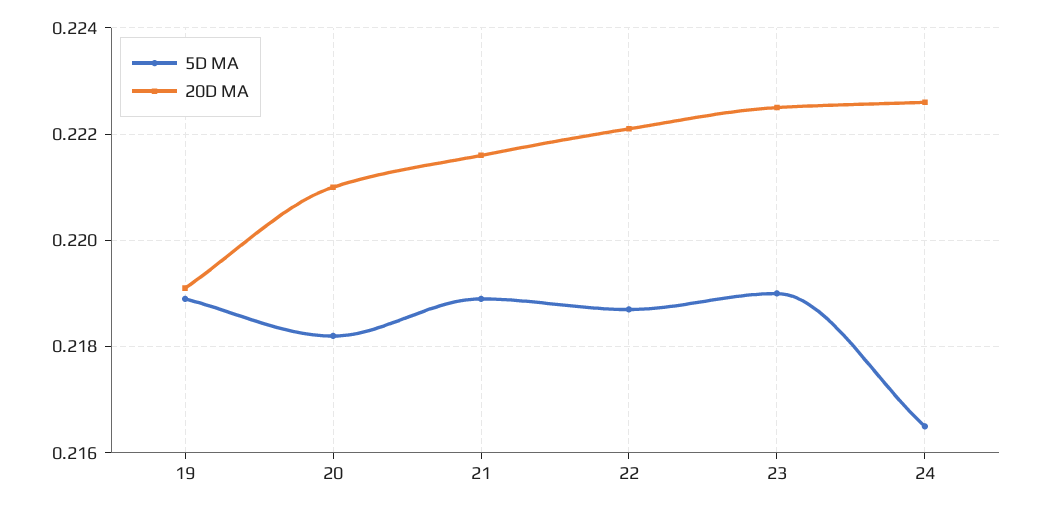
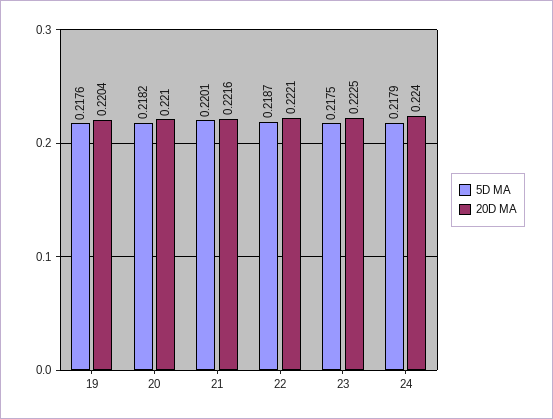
  {
    "5D MA": {
-     "19": 0.219,
+     "19": 0.2176,
      "20": 0.2182,
-     "21": 0.219,
+     "21": 0.2201,
      "22": 0.2187,
-     "23": 0.219,
+     "23": 0.2175,
-     "24": 0.2165
+     "24": 0.2179
    },
    "20D MA": {
-     "19": 0.219,
+     "19": 0.2204,
      "20": 0.221,
      "21": 0.2216,
      "22": 0.2221,
      "23": 0.2225,
-     "24": 0.2225
+     "24": 0.224
    }
  }

